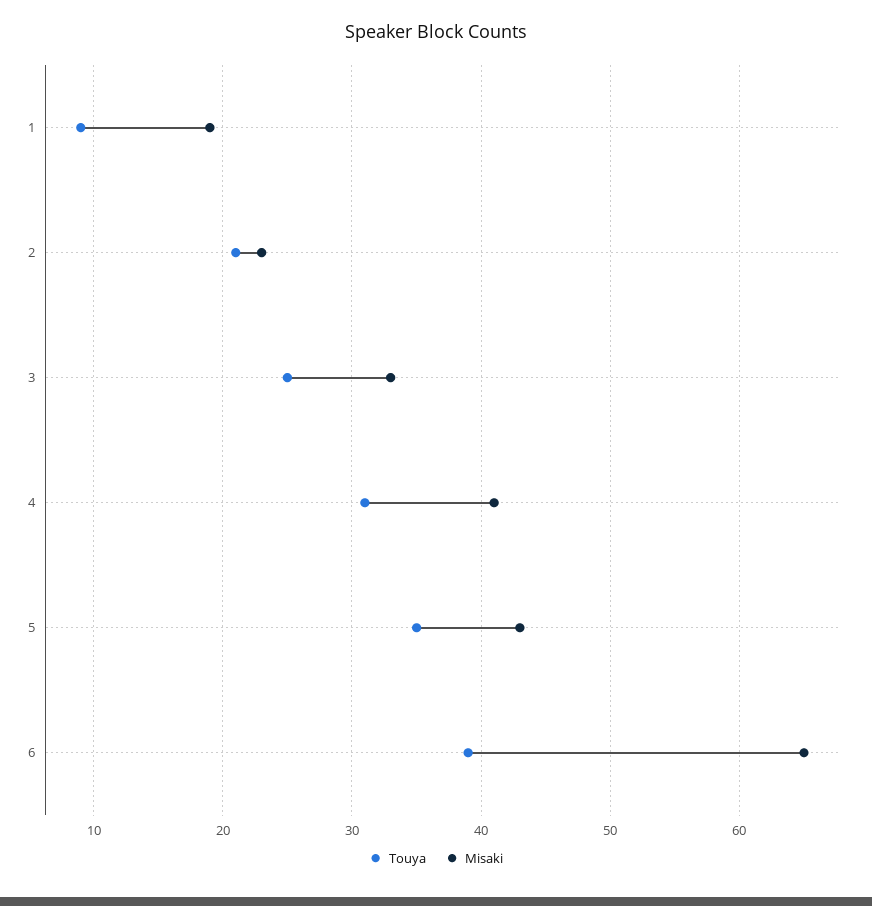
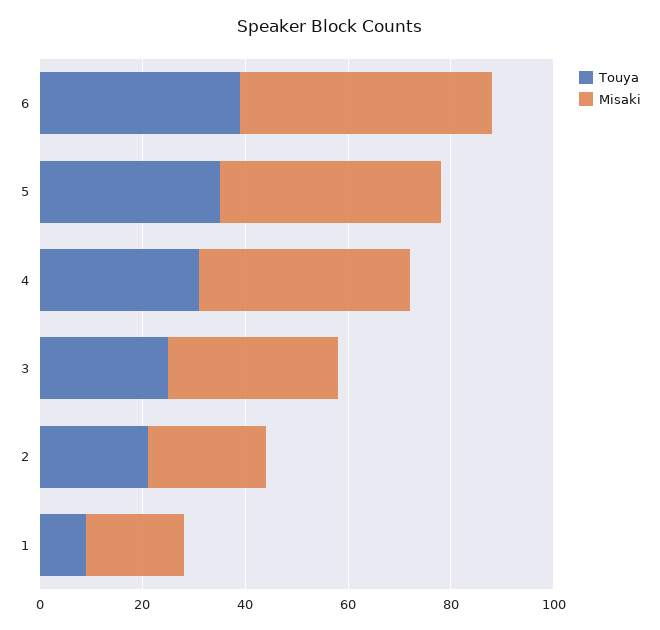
  {
    "Touya": {
      "1": 9,
      "2": 21,
      "3": 25,
      "4": 31,
      "5": 35,
      "6": 39
    },
    "Misaki": {
      "1": 19,
      "2": 23,
      "3": 33,
      "4": 41,
      "5": 43,
-     "6": 65
+     "6": 50
    }
  }

